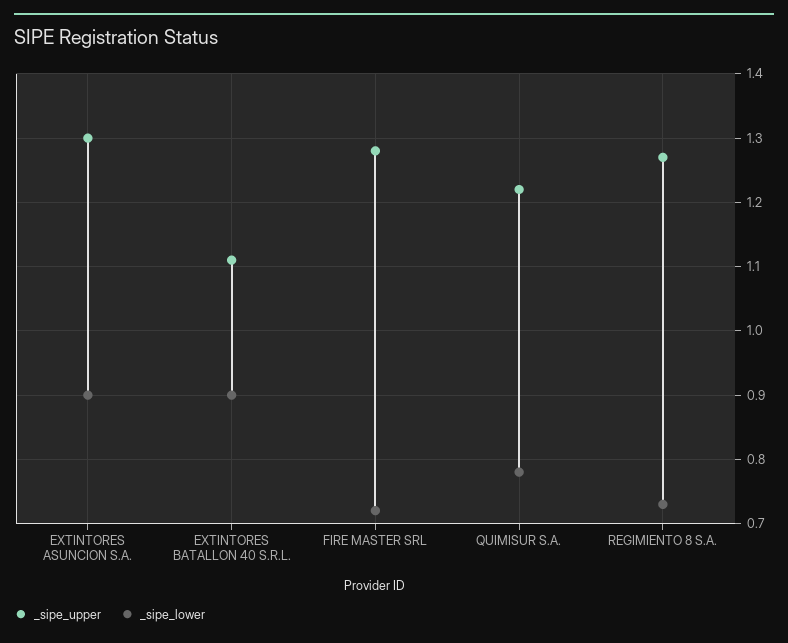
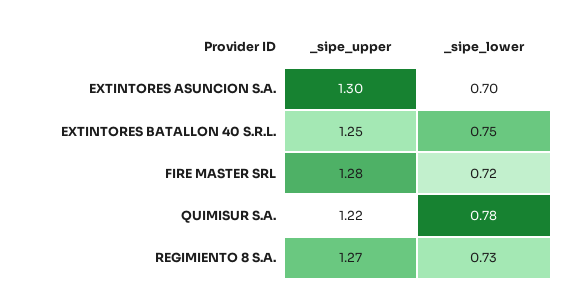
  {
    "_sipe_upper": {
      "EXTINTORES ASUNCION S.A.": 1.3,
-     "EXTINTORES BATALLON 40 S.R.L.": 1.11,
+     "EXTINTORES BATALLON 40 S.R.L.": 1.25,
      "FIRE MASTER SRL": 1.28,
      "QUIMISUR S.A.": 1.22,
      "REGIMIENTO 8 S.A.": 1.27
    },
    "_sipe_lower": {
-     "EXTINTORES ASUNCION S.A.": 0.9,
+     "EXTINTORES ASUNCION S.A.": 0.7,
-     "EXTINTORES BATALLON 40 S.R.L.": 0.9,
+     "EXTINTORES BATALLON 40 S.R.L.": 0.75,
      "FIRE MASTER SRL": 0.72,
      "QUIMISUR S.A.": 0.78,
      "REGIMIENTO 8 S.A.": 0.73
    }
  }

